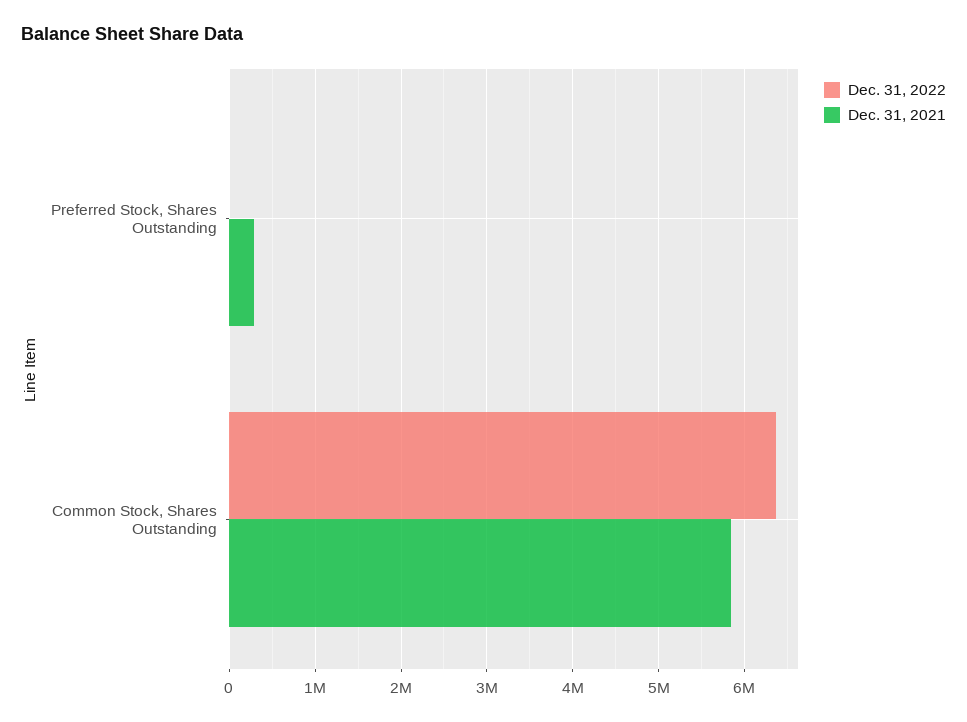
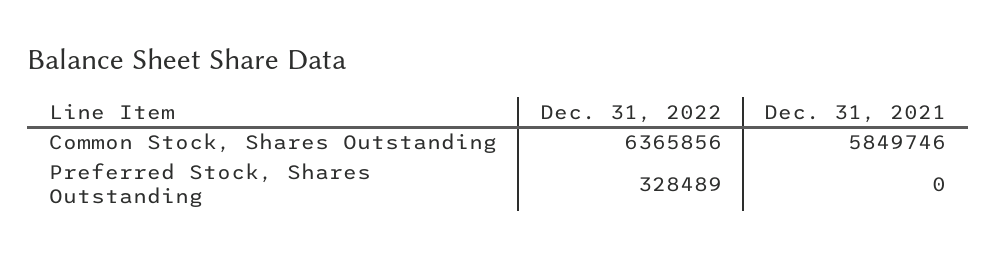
  {
    "Dec. 31, 2022": {
-     "Preferred Stock, Shares Outstanding": 0,
+     "Preferred Stock, Shares Outstanding": 328489,
      "Common Stock, Shares Outstanding": 6365856
    },
    "Dec. 31, 2021": {
-     "Preferred Stock, Shares Outstanding": 300000,
+     "Preferred Stock, Shares Outstanding": 0,
      "Common Stock, Shares Outstanding": 5849746
    }
  }

